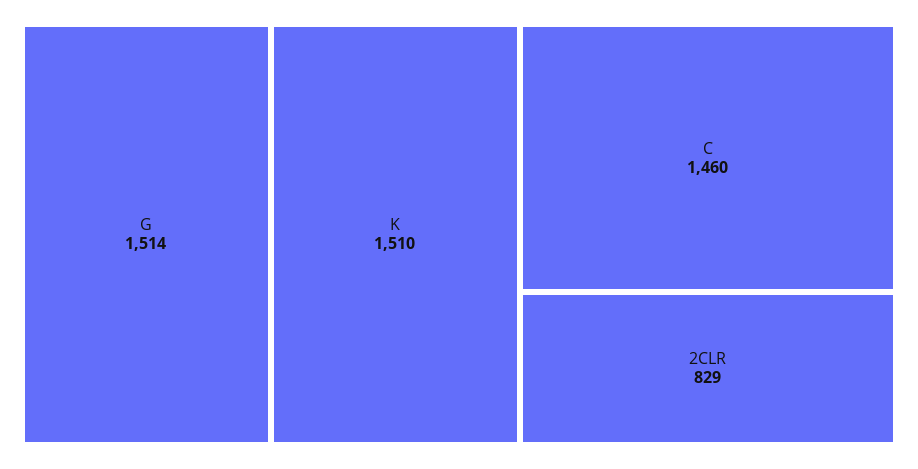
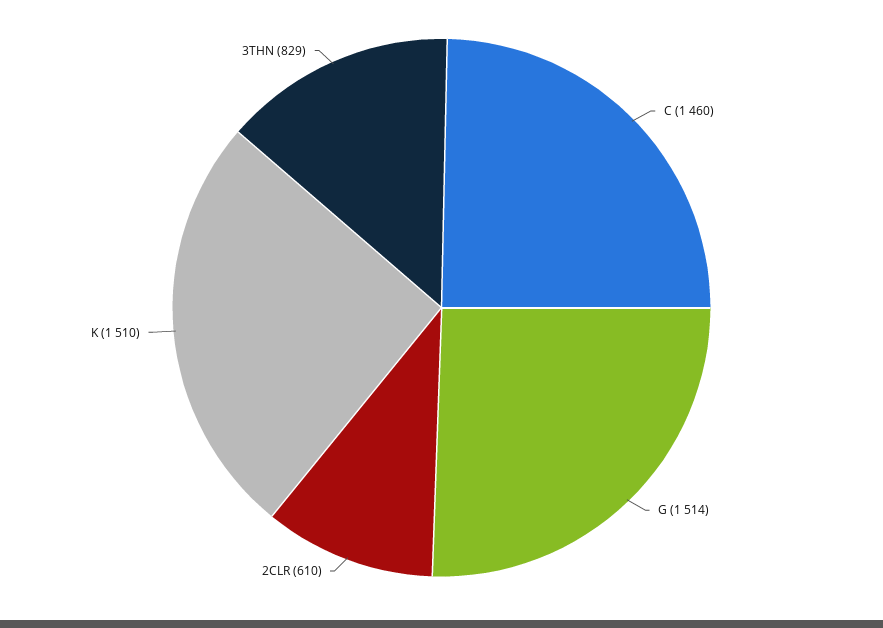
  {
    "G": 1514,
    "K": 1510,
    "C": 1460,
-   "2CLR": 829
+   "2CLR": 610,
+   "3THN": 829
  }

